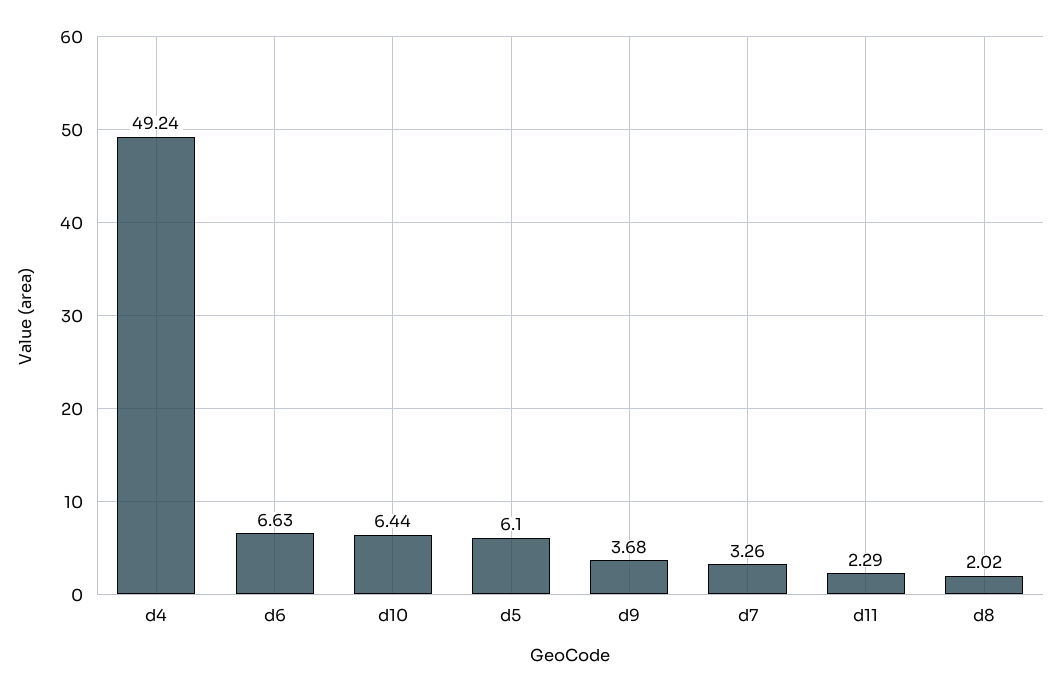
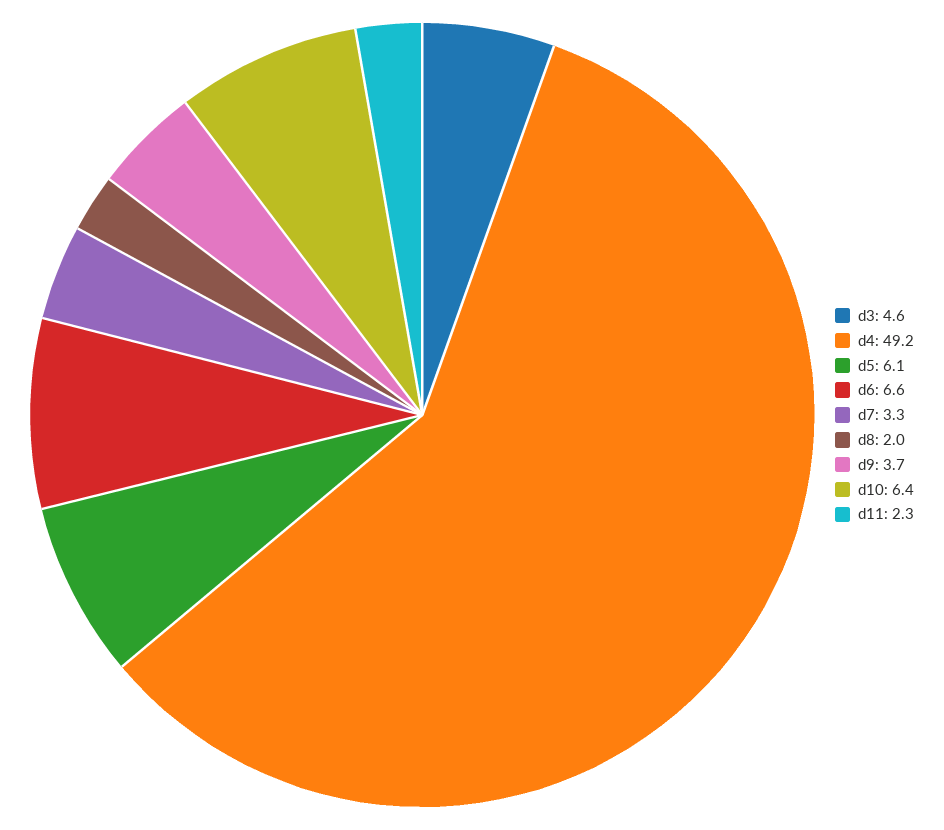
  {
    "d4": 49.24,
    "d6": 6.63,
    "d10": 6.44,
    "d5": 6.1,
    "d9": 3.68,
    "d7": 3.26,
    "d11": 2.29,
-   "d8": 2.02
+   "d8": 2.02,
+   "d3": 4.6
  }

